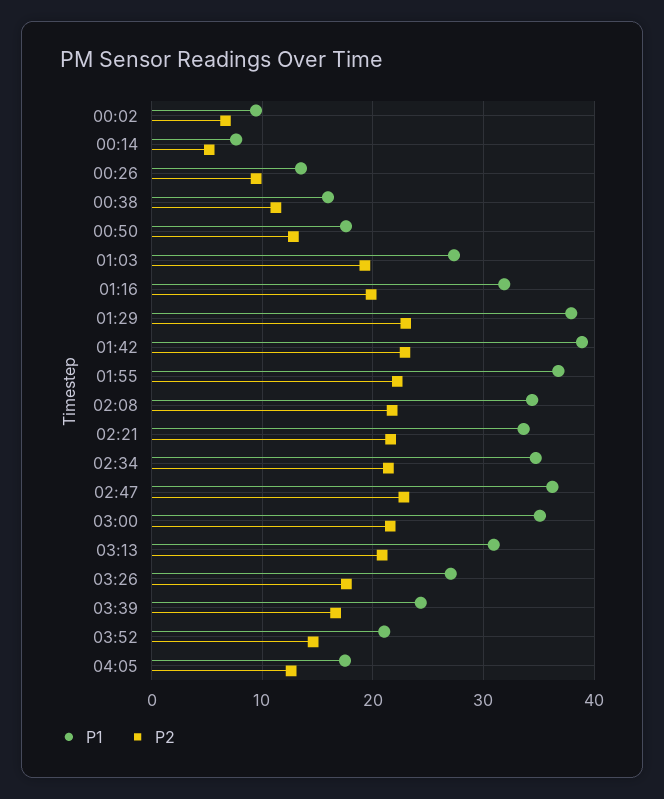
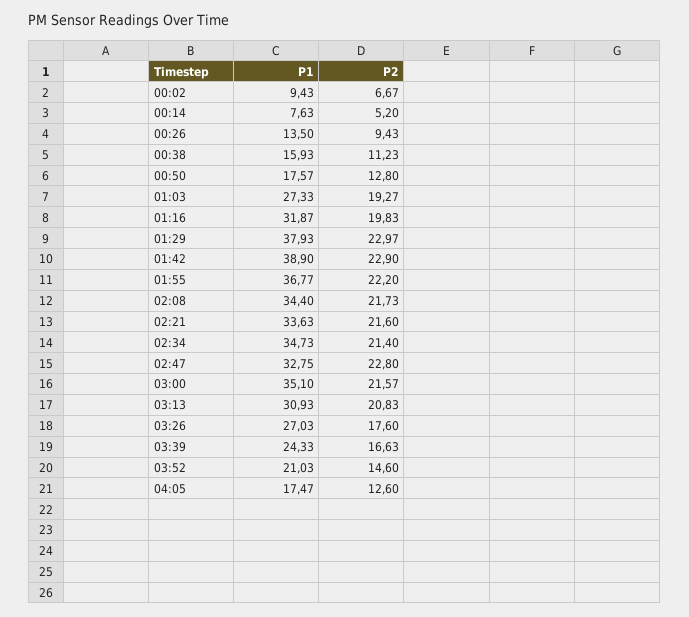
  {
    "P1": {
      "00:02": 9.43,
      "00:14": 7.63,
      "00:26": 13.5,
      "00:38": 15.93,
      "00:50": 17.57,
      "01:03": 27.33,
      "01:16": 31.87,
      "01:29": 37.93,
      "01:42": 38.9,
      "01:55": 36.77,
      "02:08": 34.4,
      "02:21": 33.63,
      "02:34": 34.73,
-     "02:47": 36,
+     "02:47": 32.75,
      "03:00": 35.1,
      "03:13": 30.93,
      "03:26": 27.03,
      "03:39": 24.33,
      "03:52": 21.03,
      "04:05": 17.47
    },
    "P2": {
      "00:02": 6.67,
      "00:14": 5.2,
      "00:26": 9.43,
      "00:38": 11.23,
      "00:50": 12.8,
      "01:03": 19.27,
      "01:16": 19.83,
      "01:29": 22.97,
      "01:42": 22.9,
      "01:55": 22.2,
      "02:08": 21.73,
      "02:21": 21.6,
      "02:34": 21.4,
      "02:47": 22.8,
      "03:00": 21.57,
      "03:13": 20.83,
      "03:26": 17.6,
      "03:39": 16.63,
      "03:52": 14.6,
      "04:05": 12.6
    }
  }

